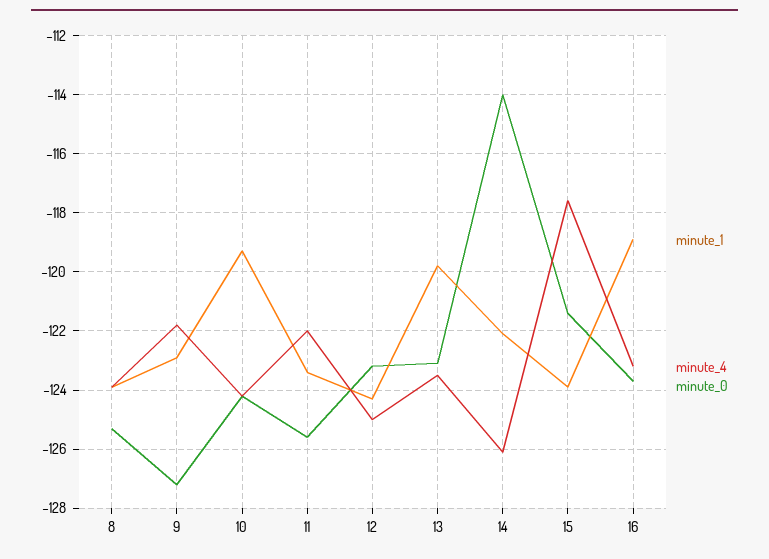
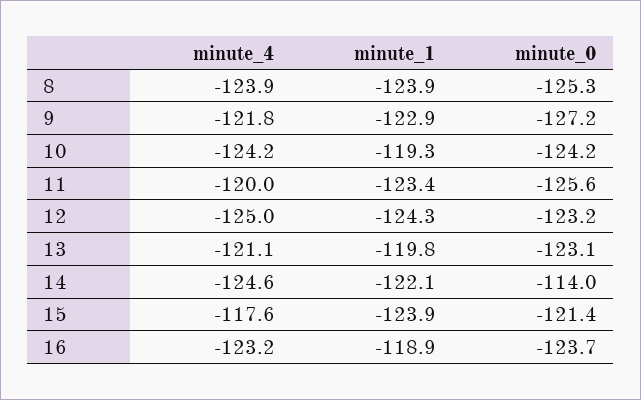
  {
    "minute_1": {
      "8": -123.9,
      "9": -122.9,
      "10": -119.3,
      "11": -123.4,
      "12": -124.3,
      "13": -119.8,
      "14": -122.1,
      "15": -123.9,
      "16": -118.9
    },
    "minute_4": {
      "8": -123.9,
      "9": -121.8,
      "10": -124.2,
-     "11": -122,
+     "11": -120,
      "12": -125,
-     "13": -123.5,
+     "13": -121.1,
-     "14": -126,
+     "14": -124.6,
      "15": -117.6,
      "16": -123.2
    },
    "minute_0": {
      "8": -125.3,
      "9": -127.2,
      "10": -124.2,
      "11": -125.6,
      "12": -123.2,
      "13": -123.1,
      "14": -114,
      "15": -121.4,
      "16": -123.7
    }
  }

